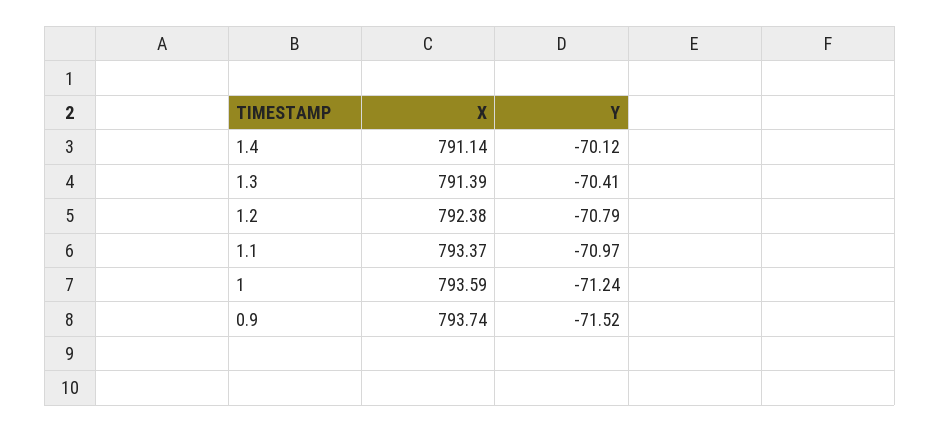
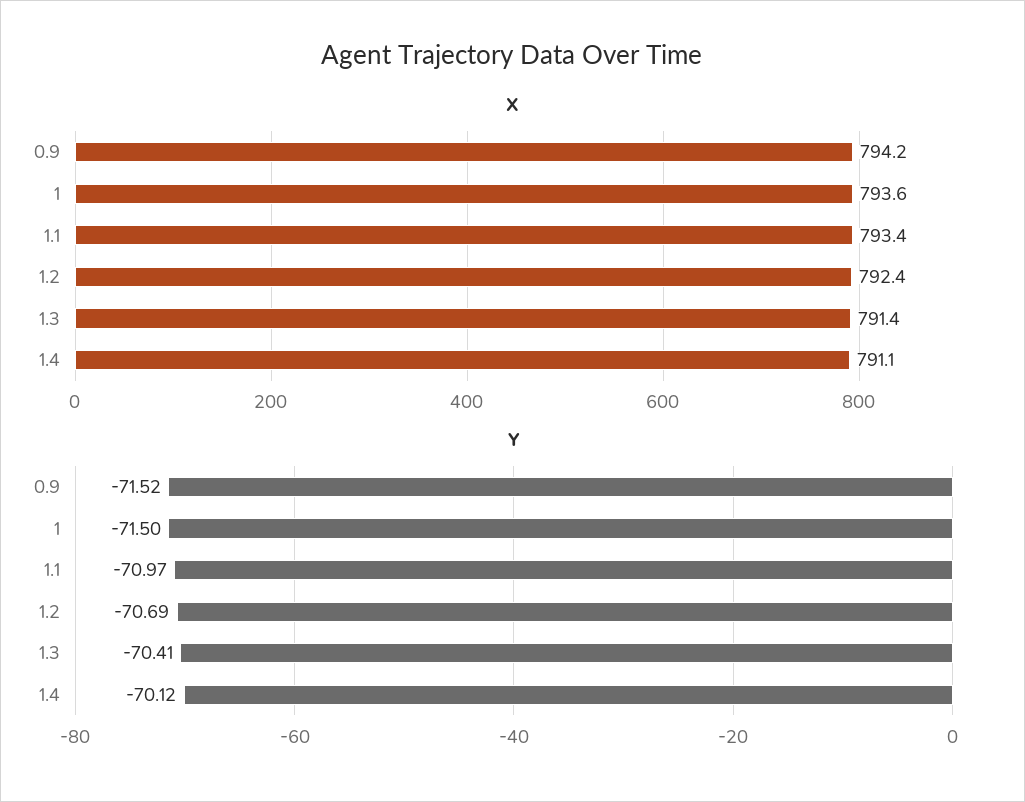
  {
    "X": {
      "1.4": 791.14,
      "1.3": 791.39,
      "1.2": 792.38,
      "1.1": 793.37,
      "1": 793.59,
-     "0.9": 793.74
+     "0.9": 794.2
    },
    "Y": {
      "1.4": -70.12,
      "1.3": -70.41,
-     "1.2": -70.79,
+     "1.2": -70.69,
      "1.1": -70.97,
-     "1": -71.24,
+     "1": -71.5,
      "0.9": -71.52
    }
  }

